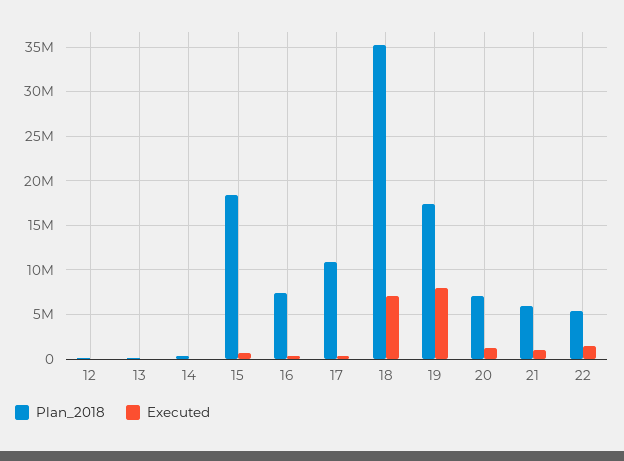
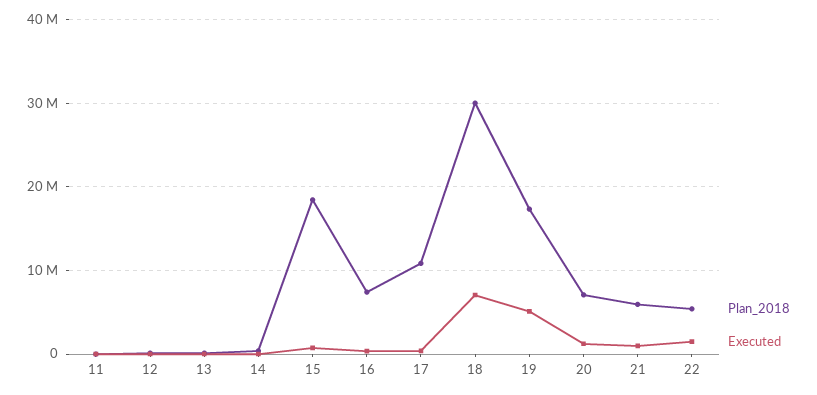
  {
    "Plan_2018": {
      "12": 0,
      "13": 0,
      "14": 0,
      "15": 18000000,
      "16": 7000000,
      "17": 11000000,
-     "18": 35000000,
+     "18": 30000000,
      "19": 17000000,
      "20": 7000000,
      "21": 6000000,
-     "22": 5000000
+     "22": 5000000,
+     "11": 0
    },
    "Executed": {
      "12": 0,
      "13": 0,
      "14": 0,
      "15": 1000000,
      "16": 0,
      "17": 0,
      "18": 7000000,
-     "19": 8000000,
+     "19": 5000000,
      "20": 1000000,
      "21": 1000000,
-     "22": 1000000
+     "22": 1000000,
+     "11": 0
    }
  }

